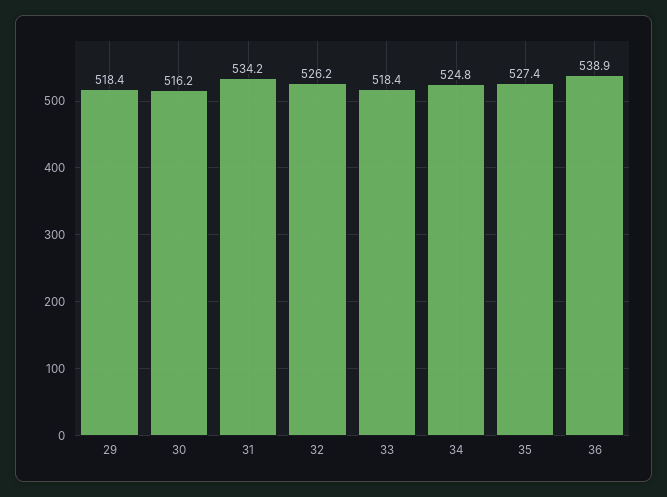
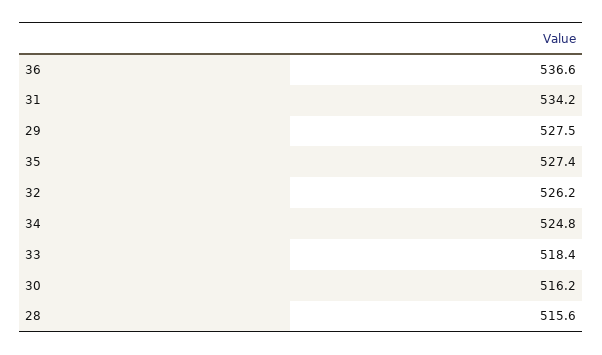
  {
-   "29": 518.4,
+   "29": 527.5,
    "30": 516.2,
    "31": 534.2,
    "32": 526.2,
    "33": 518.4,
    "34": 524.8,
    "35": 527.4,
-   "36": 538.9
+   "36": 536.6,
+   "28": 515.6
  }

